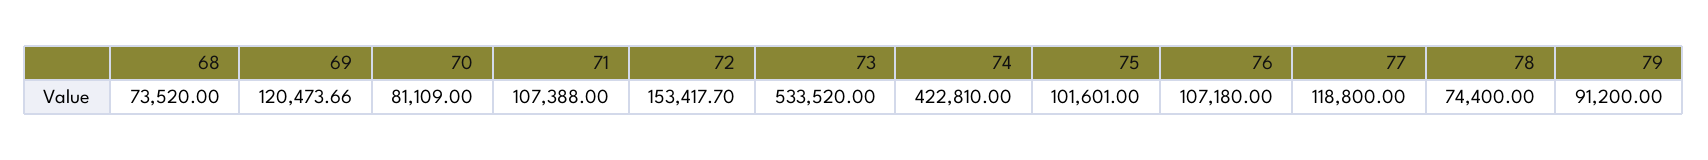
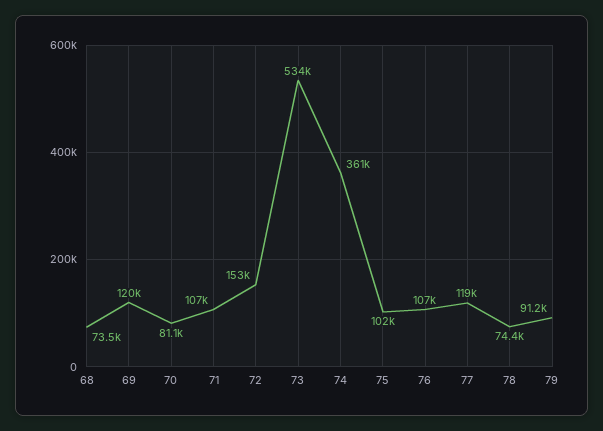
  {
    "68": 73520,
    "69": 120473.66,
    "70": 81109,
    "71": 107388,
    "72": 153417.7,
    "73": 533520,
-   "74": 422810,
+   "74": 361000,
    "75": 101601,
    "76": 107180,
    "77": 118800,
    "78": 74400,
    "79": 91200
  }

